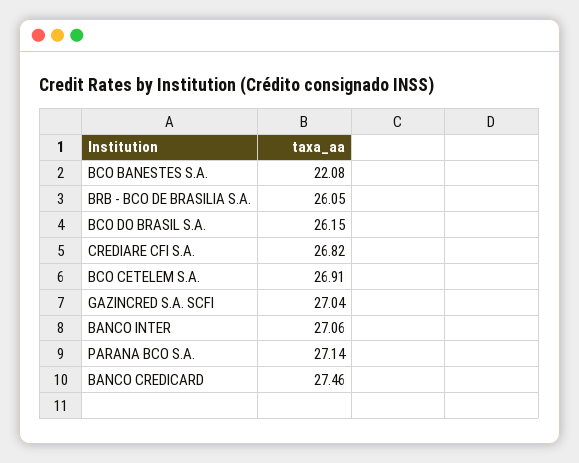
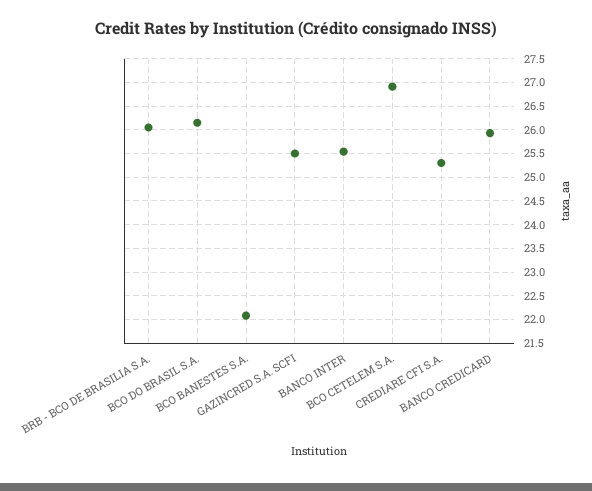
  {
    "BCO BANESTES S.A.": 22.08,
    "BRB - BCO DE BRASILIA S.A.": 26.05,
    "BCO DO BRASIL S.A.": 26.15,
-   "CREDIARE CFI S.A.": 26.82,
+   "CREDIARE CFI S.A.": 25.25,
    "BCO CETELEM S.A.": 26.91,
-   "GAZINCRED S.A. SCFI": 27.04,
+   "GAZINCRED S.A. SCFI": 25.5,
-   "BANCO INTER": 27.06,
+   "BANCO INTER": 25.5,
-   "PARANA BCO S.A.": 27.14,
-   "BANCO CREDICARD": 27.46
+   "BANCO CREDICARD": 26
  }

